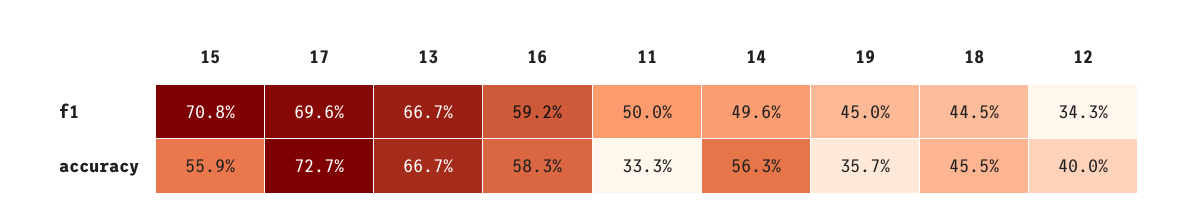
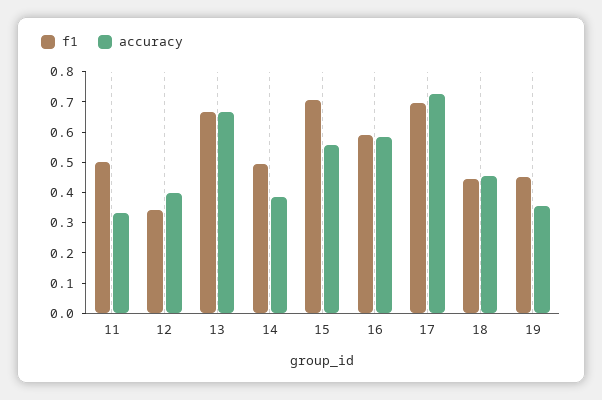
  {
    "f1": {
      "15": 0.708,
      "17": 0.696,
      "13": 0.667,
      "16": 0.592,
      "11": 0.5,
      "14": 0.496,
      "19": 0.45,
      "18": 0.445,
      "12": 0.343
    },
    "accuracy": {
      "15": 0.559,
      "17": 0.727,
      "13": 0.667,
      "16": 0.583,
      "11": 0.333,
-     "14": 0.563,
+     "14": 0.4,
      "19": 0.357,
      "18": 0.455,
      "12": 0.4
    }
  }

